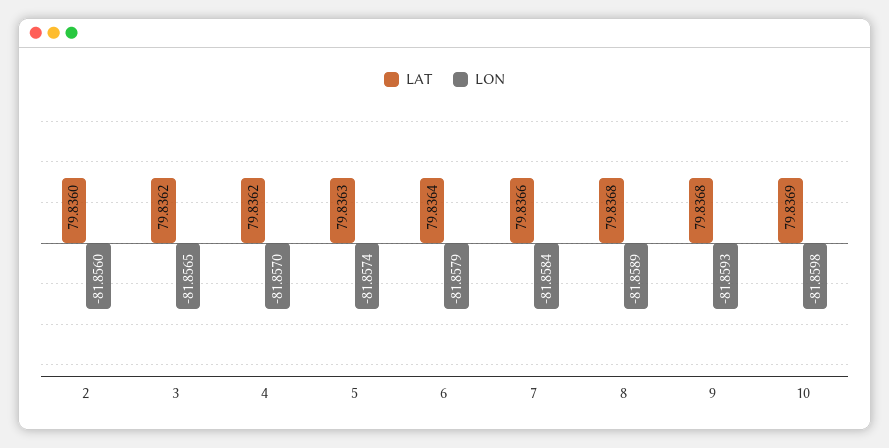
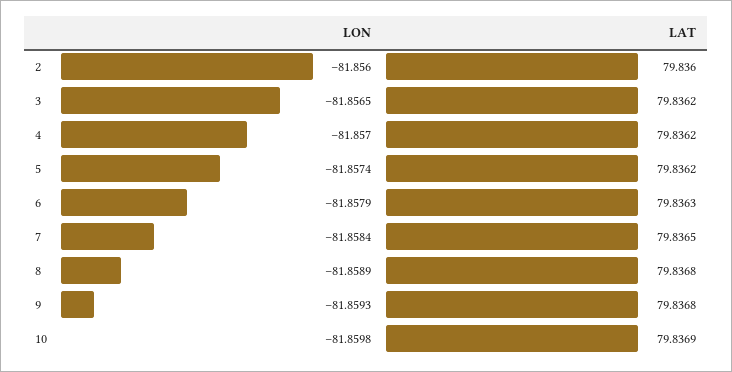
  {
    "LAT": {
      "2": 79.836,
      "3": 79.8362,
      "4": 79.8362,
-     "5": 79.8363,
+     "5": 79.8362,
-     "6": 79.8364,
+     "6": 79.8363,
-     "7": 79.8366,
+     "7": 79.8365,
      "8": 79.8368,
      "9": 79.8368,
      "10": 79.8369
    },
    "LON": {
      "2": -81.856,
      "3": -81.8565,
      "4": -81.857,
      "5": -81.8574,
      "6": -81.8579,
      "7": -81.8584,
      "8": -81.8589,
      "9": -81.8593,
      "10": -81.8598
    }
  }

